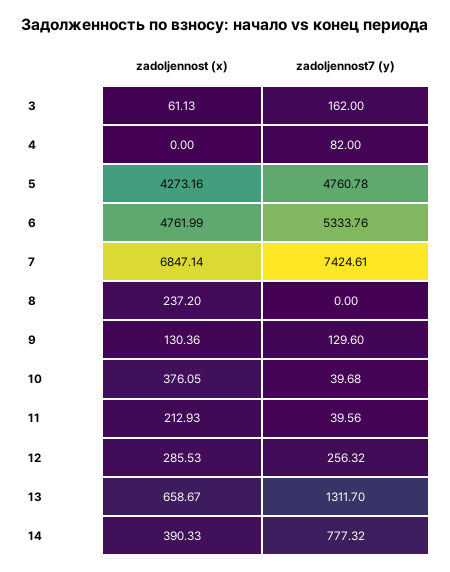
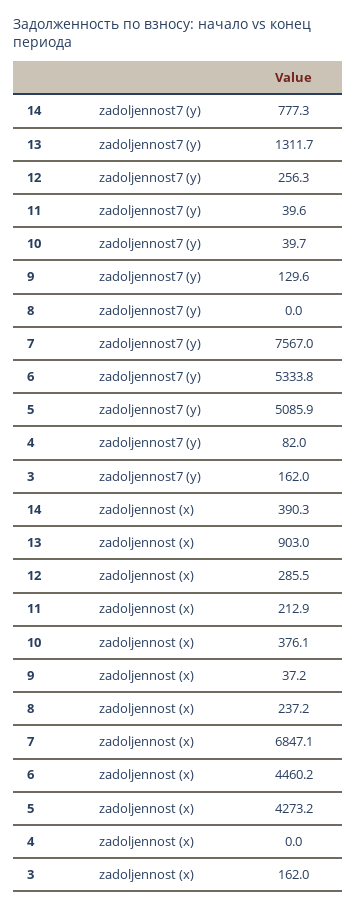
  {
    "zadoljennost (x)": {
-     "3": 61.13,
+     "3": 162,
      "4": 0,
      "5": 4273.16,
-     "6": 4761.99,
+     "6": 4460.2,
      "7": 6847.14,
      "8": 237.2,
-     "9": 130.36,
+     "9": 37.2,
      "10": 376.05,
      "11": 212.93,
      "12": 285.53,
-     "13": 658.67,
+     "13": 903,
      "14": 390.33
    },
    "zadoljennost7 (y)": {
      "3": 162,
      "4": 82,
-     "5": 4760.78,
+     "5": 5085.9,
      "6": 5333.76,
-     "7": 7424.61,
+     "7": 7567,
      "8": 0,
      "9": 129.6,
      "10": 39.68,
      "11": 39.56,
      "12": 256.32,
      "13": 1311.7,
      "14": 777.32
    }
  }

